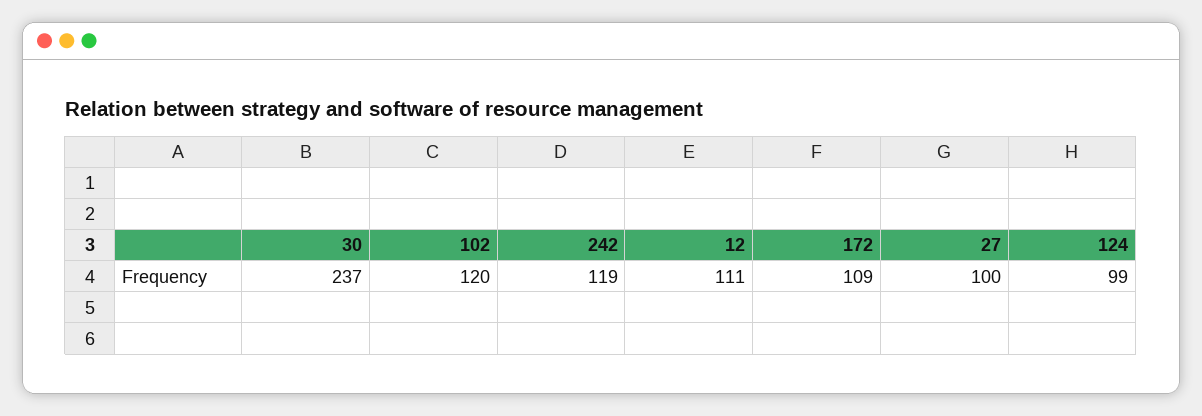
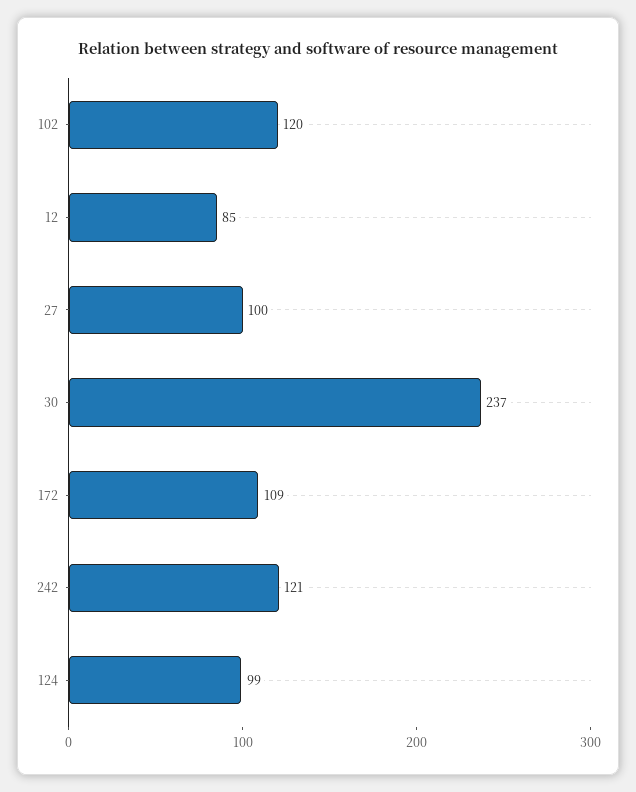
  {
    "30": 237,
    "102": 120,
-   "242": 119,
+   "242": 121,
-   "12": 111,
+   "12": 85,
    "172": 109,
    "27": 100,
    "124": 99
  }

